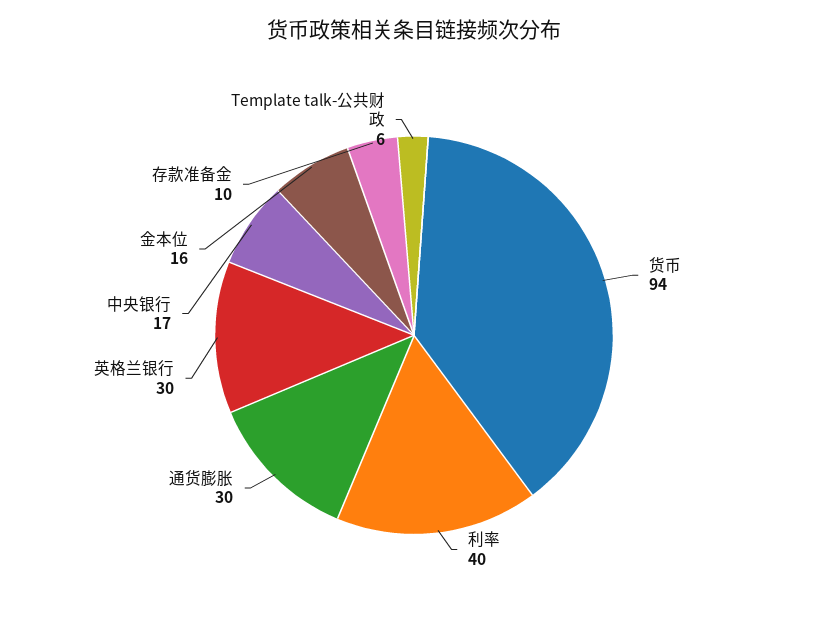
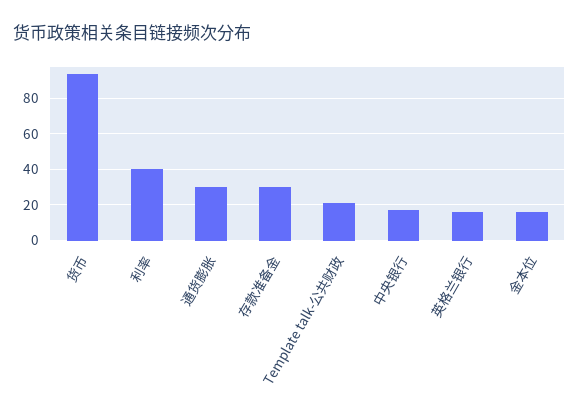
  {
    "货币": 94,
    "利率": 40,
    "通货膨胀": 30,
-   "英格兰银行": 30,
+   "英格兰银行": 15,
    "中央银行": 17,
    "金本位": 16,
-   "存款准备金": 10,
+   "存款准备金": 30,
-   "Template talk-公共财政": 6
+   "Template talk-公共财政": 20
  }

